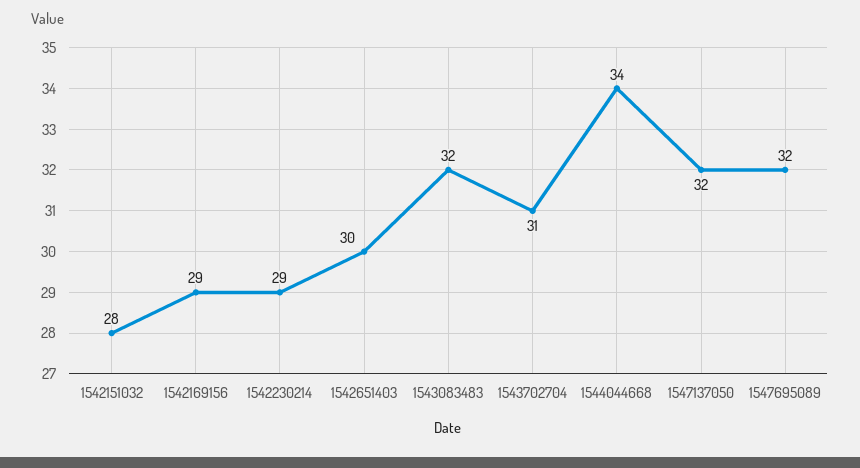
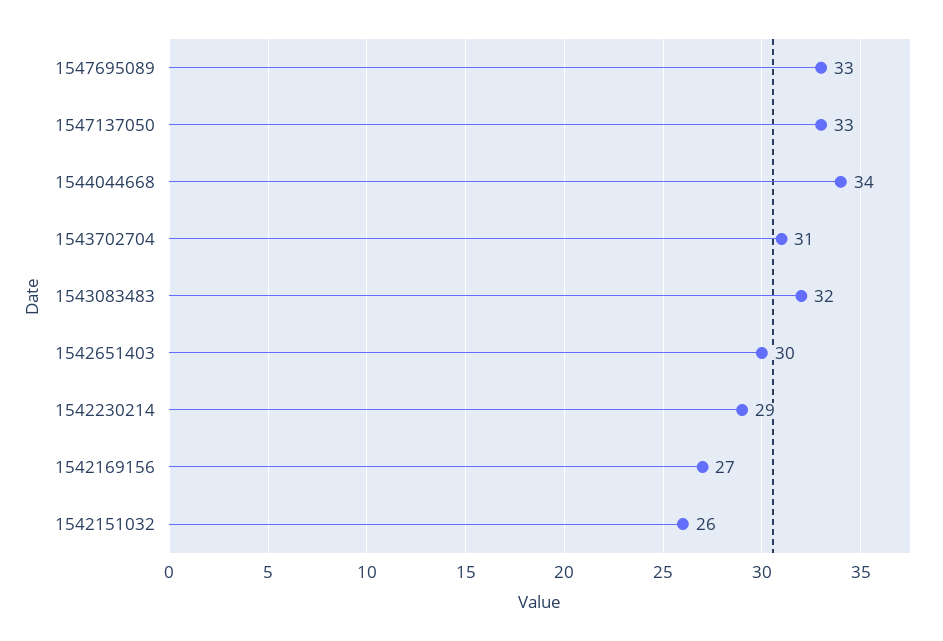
  {
-   "1542151032": 28,
+   "1542151032": 26,
-   "1542169156": 29,
+   "1542169156": 27,
    "1542230214": 29,
    "1542651403": 30,
    "1543083483": 32,
    "1543702704": 31,
    "1544044668": 34,
-   "1547137050": 32,
+   "1547137050": 33,
-   "1547695089": 32
+   "1547695089": 33
  }

